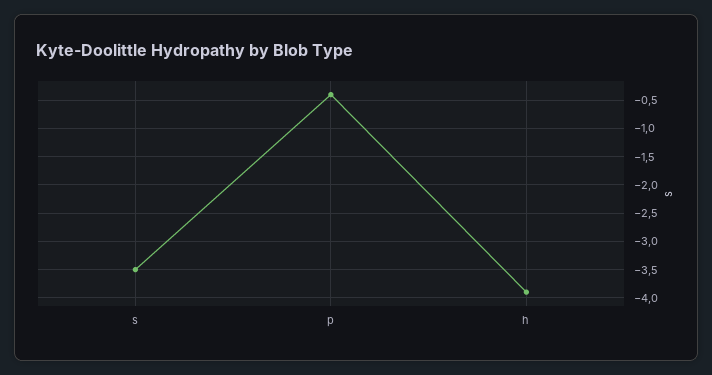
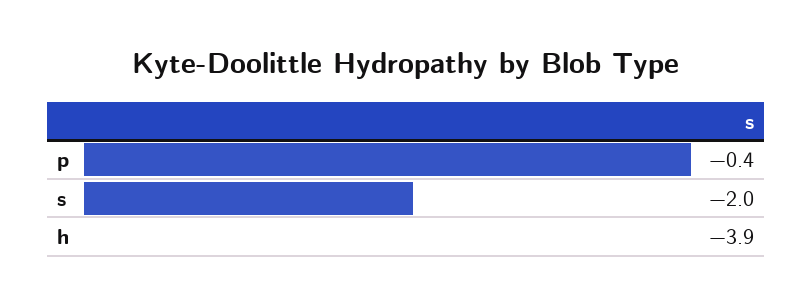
  {
-   "s": -3.5,
+   "s": -2,
    "p": -0.4,
    "h": -3.9
  }

